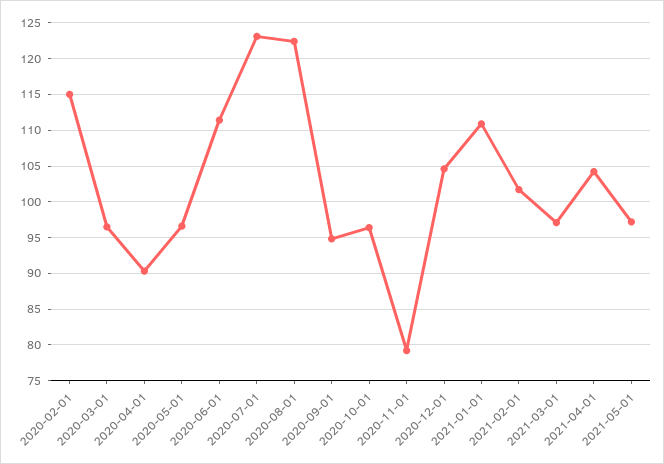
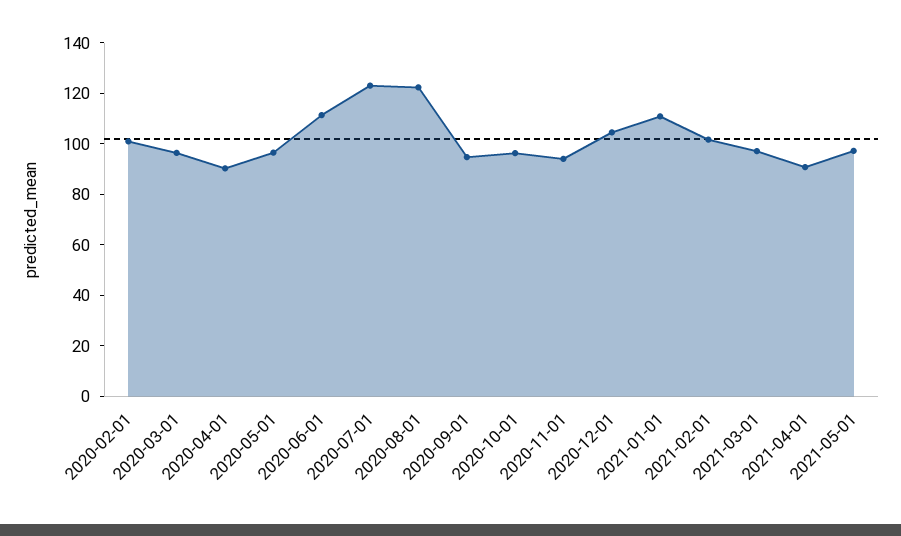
  {
-   "2020-02-01": 115,
+   "2020-02-01": 100,
    "2020-03-01": 97,
    "2020-04-01": 90,
    "2020-05-01": 97,
    "2020-06-01": 111,
    "2020-07-01": 123,
    "2020-08-01": 122,
    "2020-09-01": 95,
    "2020-10-01": 96,
-   "2020-11-01": 79,
+   "2020-11-01": 95,
    "2020-12-01": 105,
    "2021-01-01": 111,
    "2021-02-01": 102,
    "2021-03-01": 97,
-   "2021-04-01": 104,
+   "2021-04-01": 90,
    "2021-05-01": 97
  }

